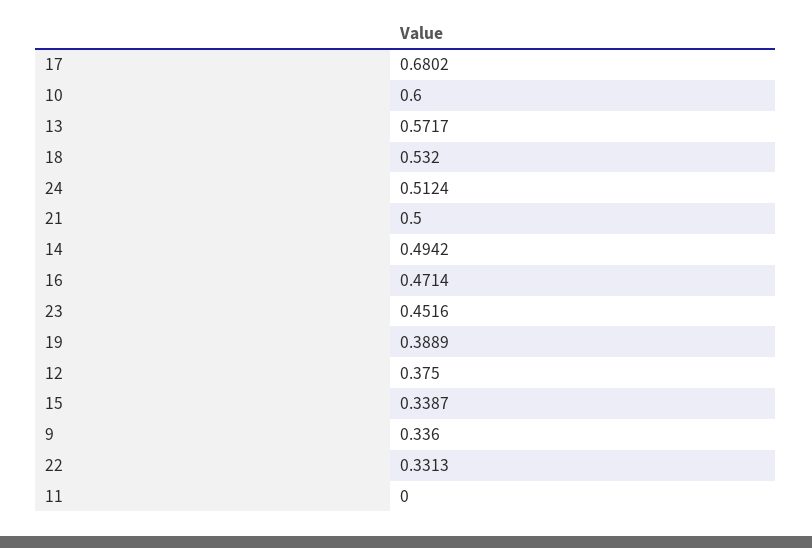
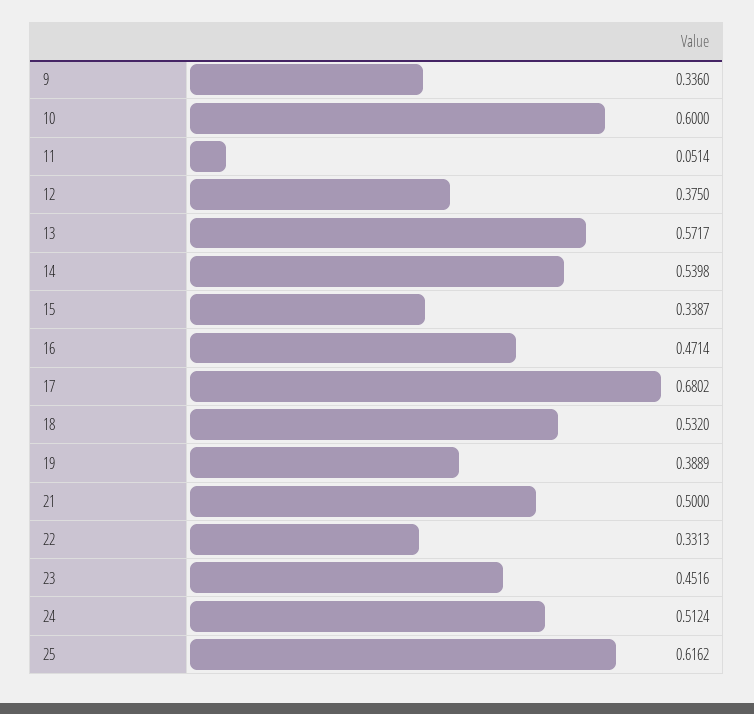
  {
    "17": 0.6802,
    "10": 0.6,
    "13": 0.5717,
    "18": 0.532,
    "24": 0.5124,
    "21": 0.5,
-   "14": 0.4942,
+   "14": 0.5398,
    "16": 0.4714,
    "23": 0.4516,
    "19": 0.3889,
    "12": 0.375,
    "15": 0.3387,
    "9": 0.336,
    "22": 0.3313,
-   "11": 0
+   "11": 0.0514,
+   "25": 0.6162
  }

